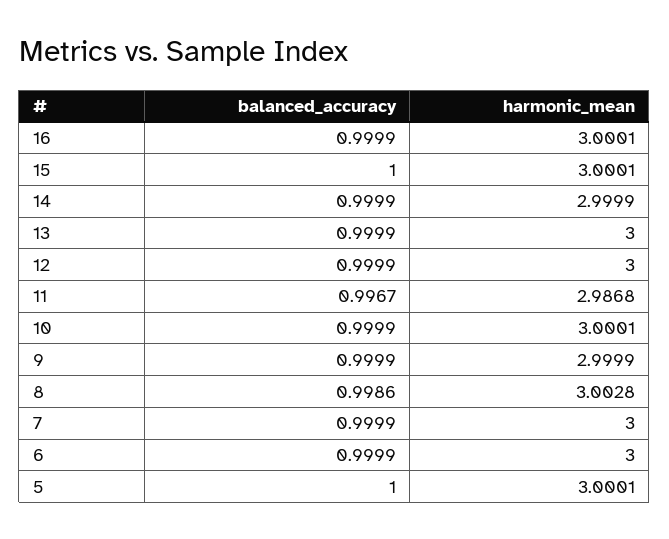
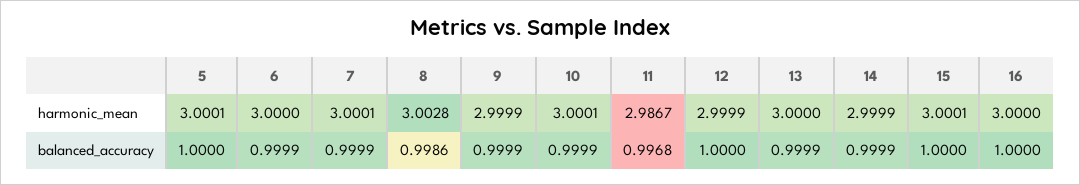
  {
    "balanced_accuracy": {
-     "16": 0.9999,
+     "16": 1,
      "15": 1,
      "14": 0.9999,
      "13": 0.9999,
-     "12": 0.9999,
+     "12": 1,
-     "11": 0.9967,
+     "11": 0.9968,
      "10": 0.9999,
      "9": 0.9999,
      "8": 0.9986,
      "7": 0.9999,
      "6": 0.9999,
      "5": 1
    },
    "harmonic_mean": {
-     "16": 3.0001,
+     "16": 3,
      "15": 3.0001,
      "14": 2.9999,
      "13": 3,
-     "12": 3,
+     "12": 2.9999,
-     "11": 2.9868,
+     "11": 2.9867,
      "10": 3.0001,
      "9": 2.9999,
      "8": 3.0028,
-     "7": 3,
+     "7": 3.0001,
      "6": 3,
      "5": 3.0001
    }
  }

